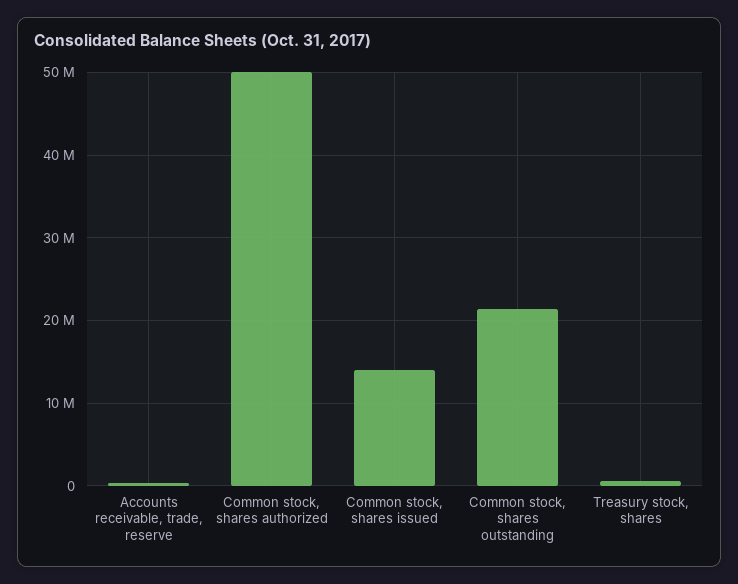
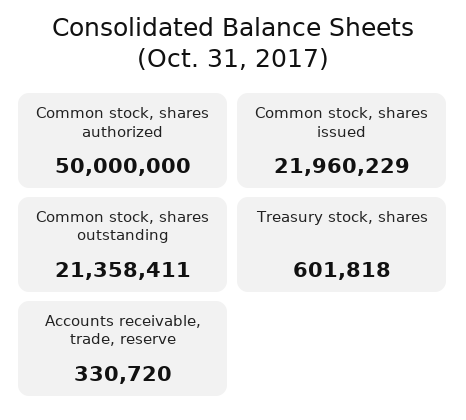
  {
    "Accounts receivable, trade, reserve": 330720,
    "Common stock, shares authorized": 50000000,
-   "Common stock, shares issued": 14000000,
+   "Common stock, shares issued": 21960229,
    "Common stock, shares outstanding": 21358411,
    "Treasury stock, shares": 601818
  }

